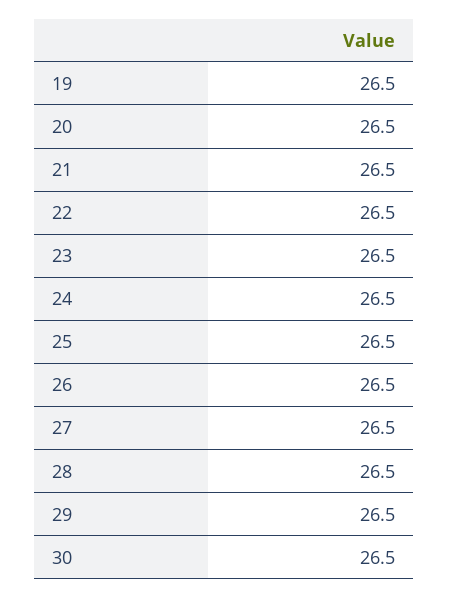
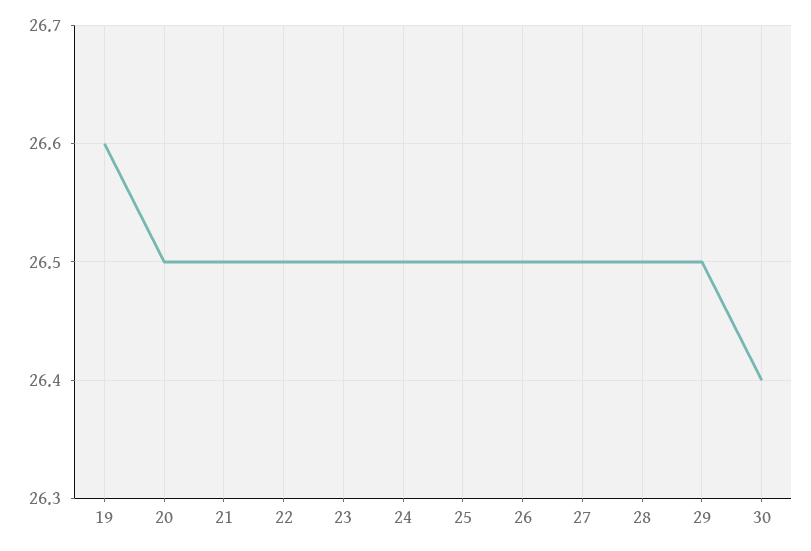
  {
-   "19": 26.5,
+   "19": 26.6,
    "20": 26.5,
    "21": 26.5,
    "22": 26.5,
    "23": 26.5,
    "24": 26.5,
    "25": 26.5,
    "26": 26.5,
    "27": 26.5,
    "28": 26.5,
    "29": 26.5,
-   "30": 26.5
+   "30": 26.4
  }

